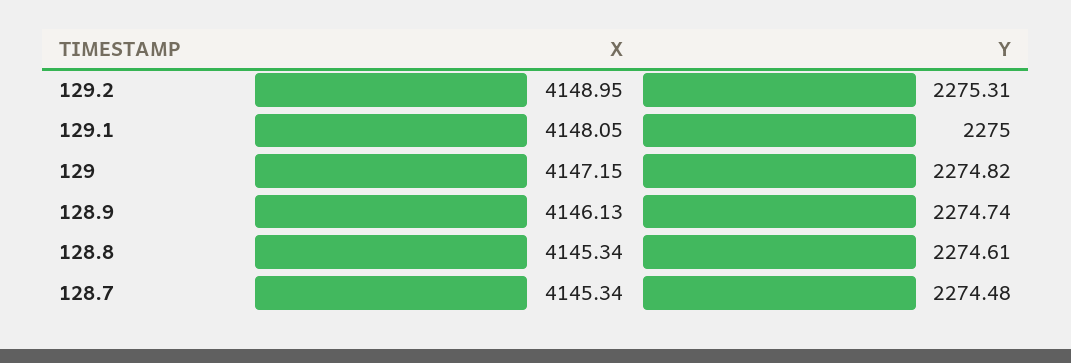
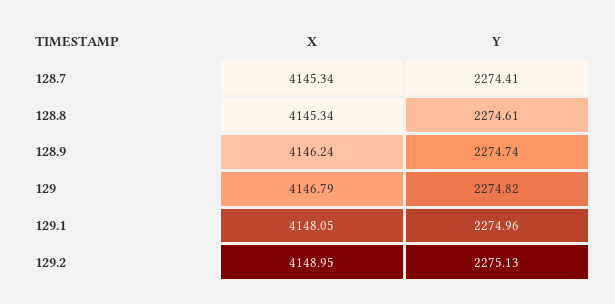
  {
    "X": {
      "129.2": 4148.95,
      "129.1": 4148.05,
-     "129": 4147.15,
+     "129": 4146.79,
-     "128.9": 4146.13,
+     "128.9": 4146.24,
      "128.8": 4145.34,
      "128.7": 4145.34
    },
    "Y": {
-     "129.2": 2275.31,
+     "129.2": 2275.13,
-     "129.1": 2275,
+     "129.1": 2274.96,
      "129": 2274.82,
      "128.9": 2274.74,
      "128.8": 2274.61,
-     "128.7": 2274.48
+     "128.7": 2274.41
    }
  }

